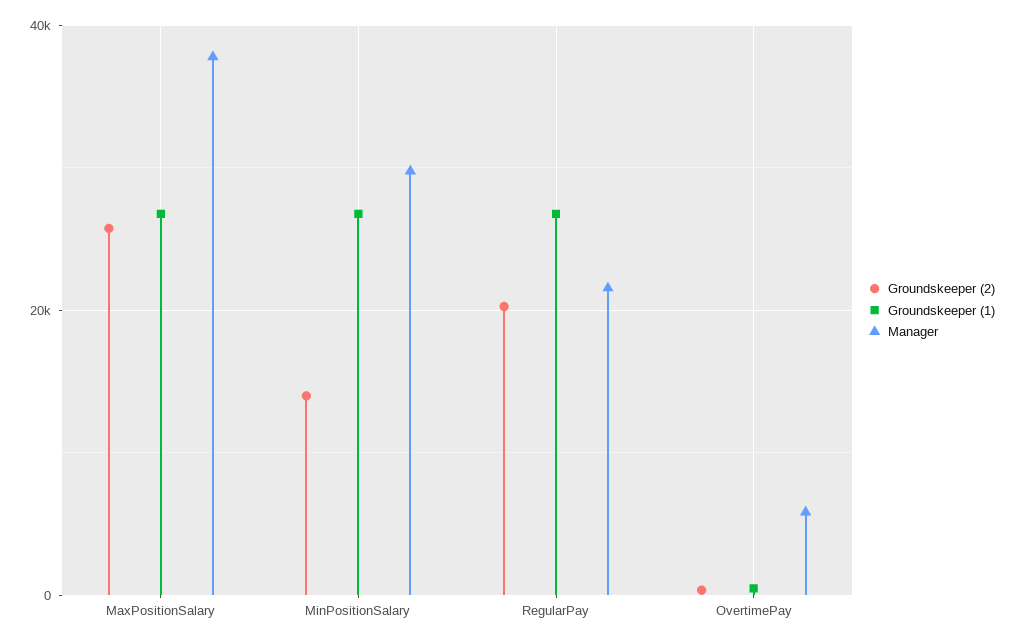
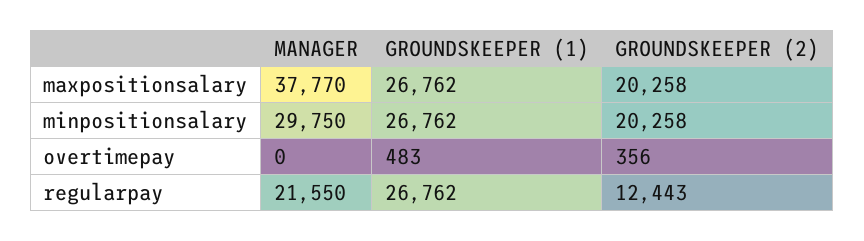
  {
    "Groundskeeper (2)": {
-     "MaxPositionSalary": 26000,
+     "MaxPositionSalary": 20258,
-     "MinPositionSalary": 14000,
+     "MinPositionSalary": 20258,
-     "RegularPay": 20000,
+     "RegularPay": 12443,
      "OvertimePay": 356
    },
    "Groundskeeper (1)": {
      "MaxPositionSalary": 26762,
      "MinPositionSalary": 26762,
      "RegularPay": 26762,
      "OvertimePay": 483
    },
    "Manager": {
      "MaxPositionSalary": 37770,
      "MinPositionSalary": 29750,
      "RegularPay": 21550,
-     "OvertimePay": 6000
+     "OvertimePay": 0
    }
  }

